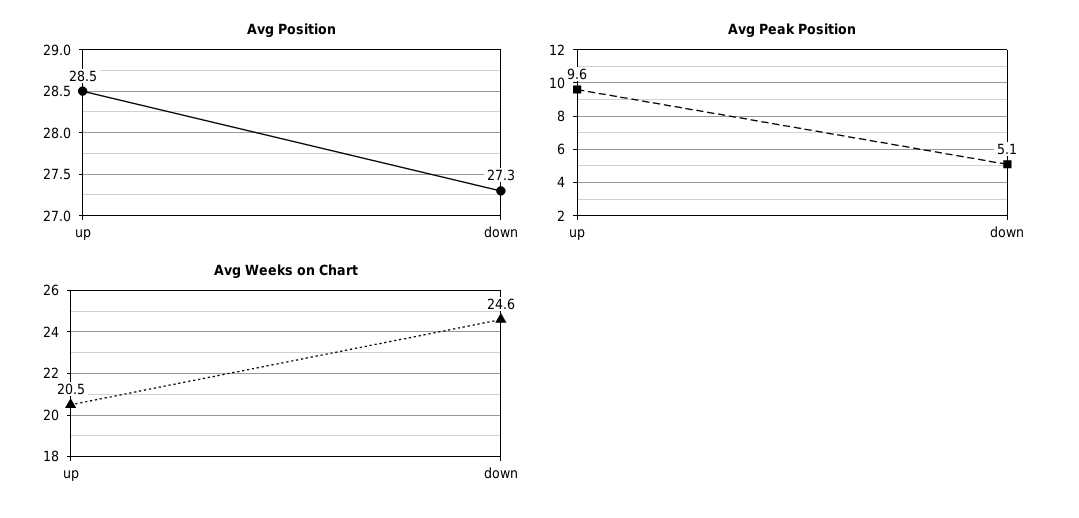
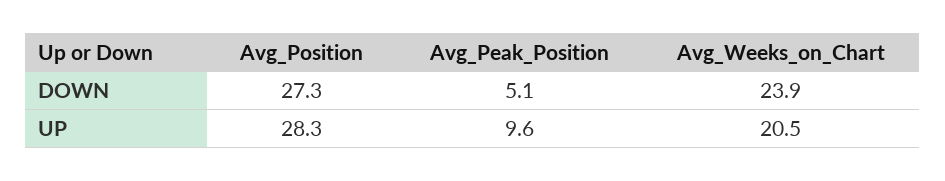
  {
    "Avg Position": {
-     "up": 28.5,
+     "up": 28.3,
      "down": 27.3
    },
    "Avg Peak Position": {
      "up": 9.6,
      "down": 5.1
    },
    "Avg Weeks on Chart": {
      "up": 20.5,
-     "down": 24.6
+     "down": 23.9
    }
  }

